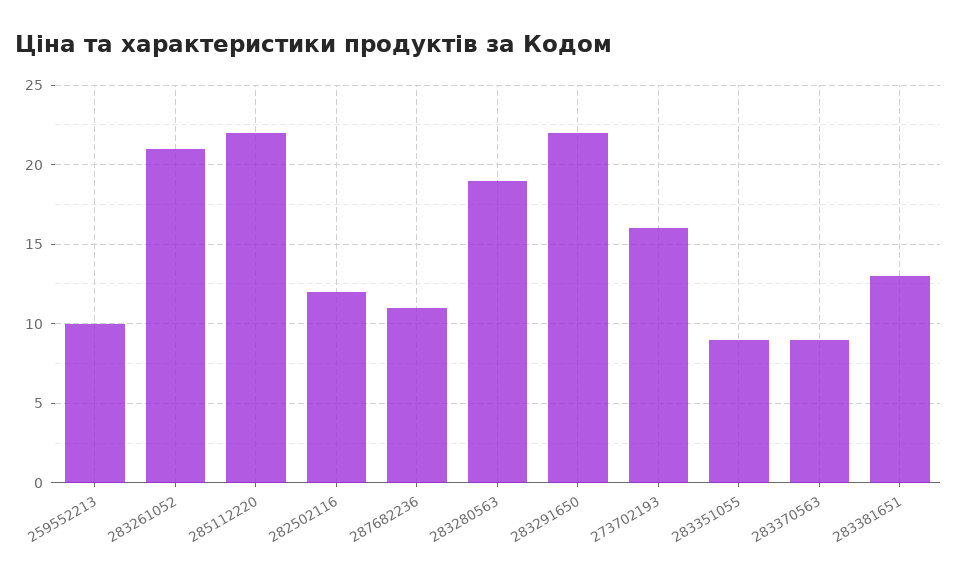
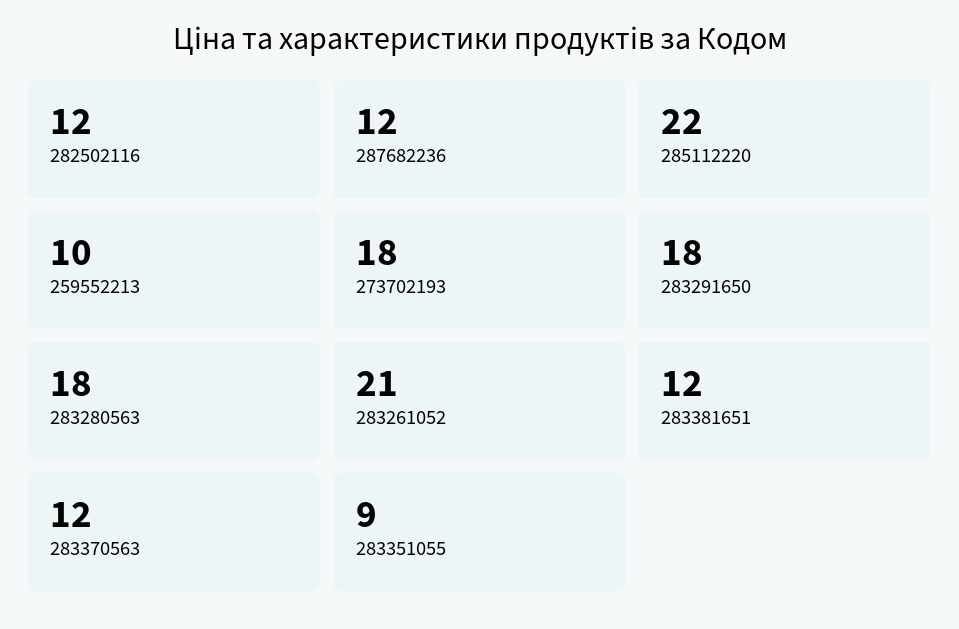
  {
    "259552213": 10,
    "283261052": 21,
    "285112220": 22,
    "282502116": 12,
-   "287682236": 11,
+   "287682236": 12,
-   "283280563": 19,
+   "283280563": 18,
-   "283291650": 22,
+   "283291650": 18,
-   "273702193": 16,
+   "273702193": 18,
    "283351055": 9,
-   "283370563": 9,
+   "283370563": 12,
-   "283381651": 13
+   "283381651": 12
  }

